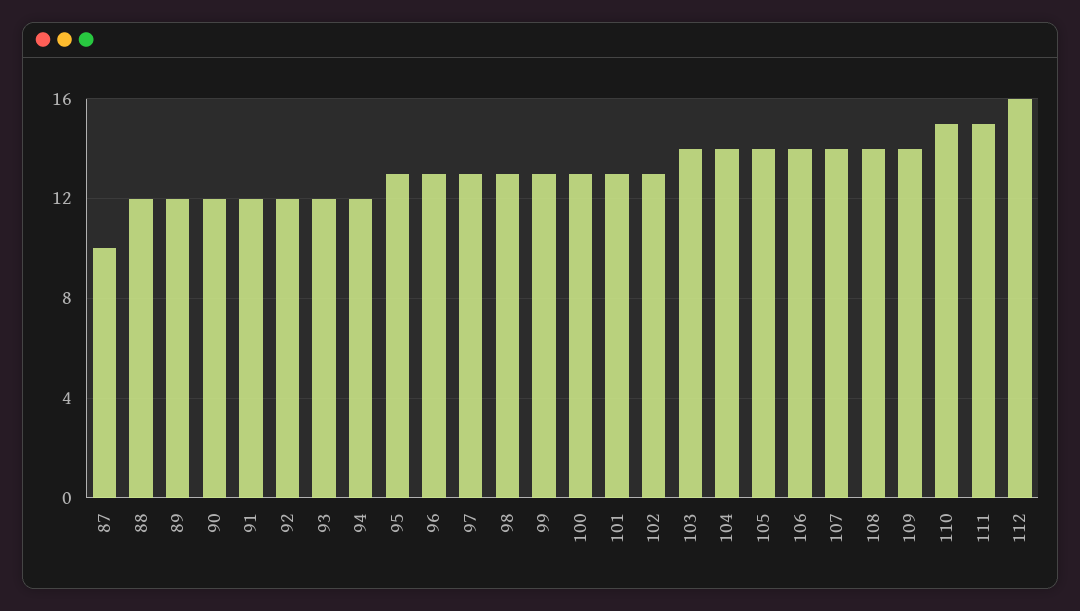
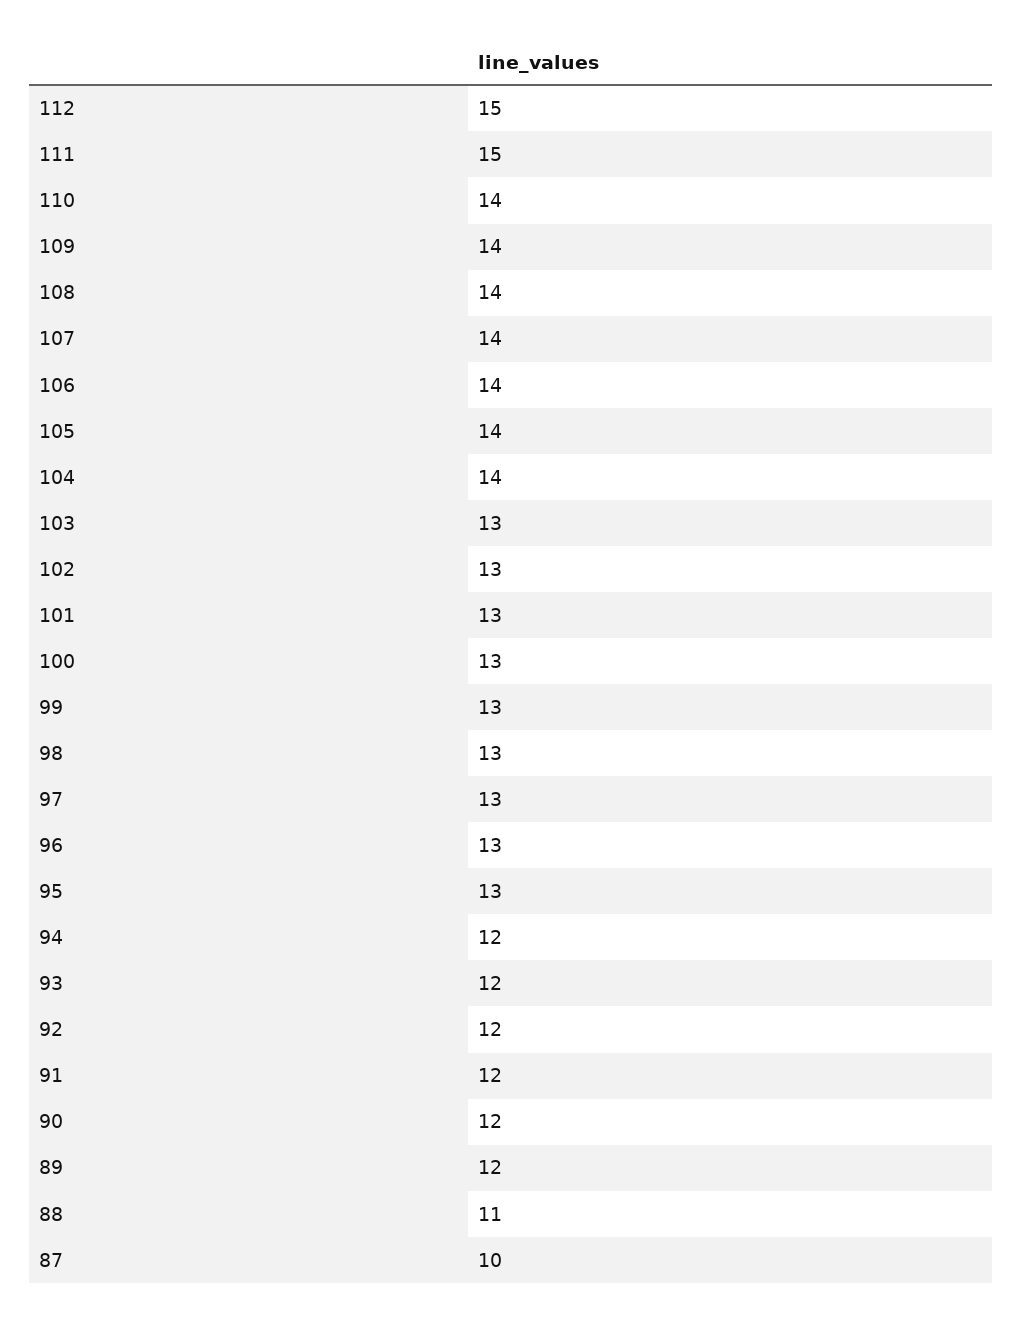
  {
    "87": 10,
-   "88": 12,
+   "88": 11,
    "89": 12,
    "90": 12,
    "91": 12,
    "92": 12,
    "93": 12,
    "94": 12,
    "95": 13,
    "96": 13,
    "97": 13,
    "98": 13,
    "99": 13,
    "100": 13,
    "101": 13,
    "102": 13,
-   "103": 14,
+   "103": 13,
    "104": 14,
    "105": 14,
    "106": 14,
    "107": 14,
    "108": 14,
    "109": 14,
-   "110": 15,
+   "110": 14,
    "111": 15,
-   "112": 16
+   "112": 15
  }

